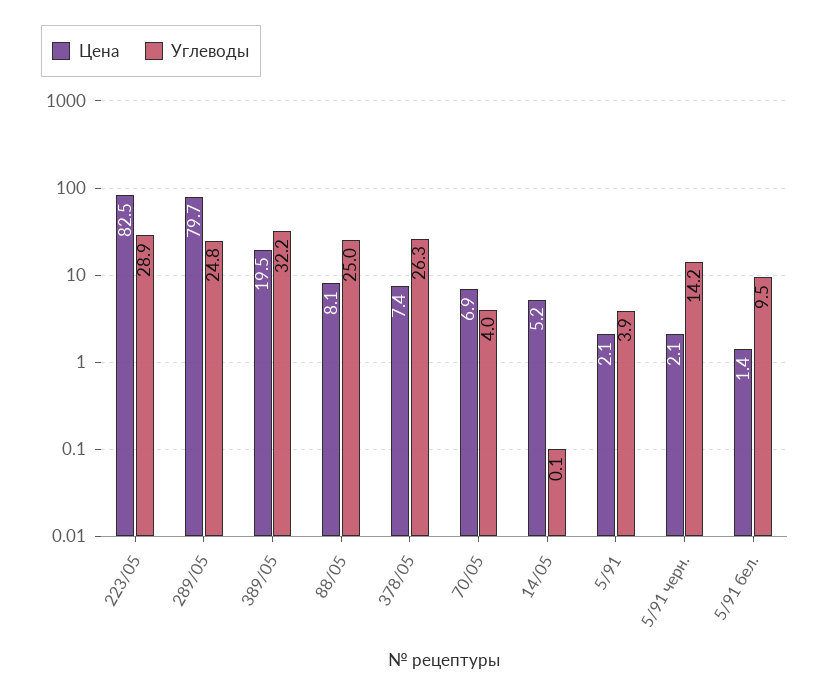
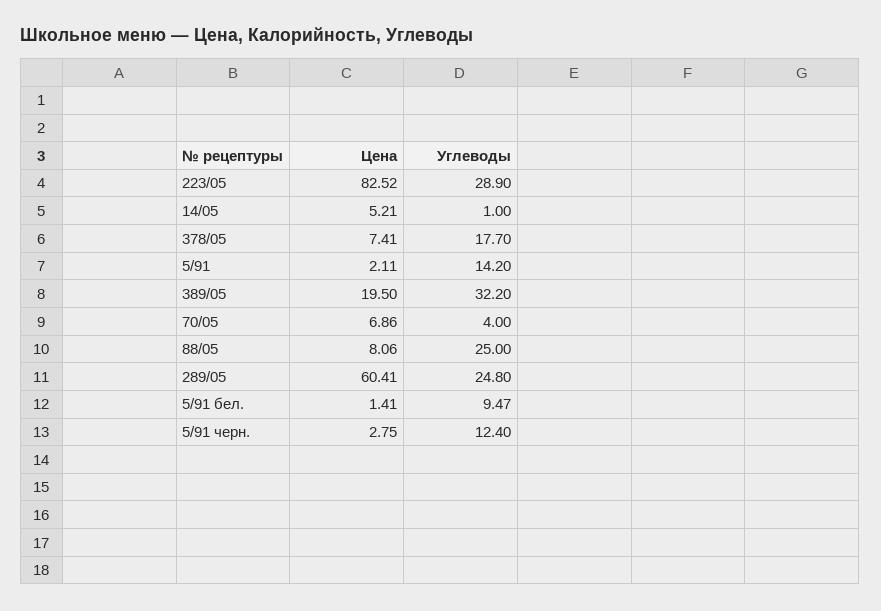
  {
    "Цена": {
      "223/05": 82.52,
-     "289/05": 79.7,
+     "289/05": 60.41,
      "389/05": 19.5,
      "88/05": 8.06,
      "378/05": 7.41,
      "70/05": 6.86,
      "14/05": 5.21,
      "5/91": 2.11,
-     "5/91 черн.": 2.1,
+     "5/91 черн.": 2.75,
      "5/91 бел.": 1.41
    },
    "Углеводы": {
      "223/05": 28.9,
      "289/05": 24.8,
      "389/05": 32.2,
      "88/05": 25,
-     "378/05": 26.3,
+     "378/05": 17.7,
      "70/05": 4,
-     "14/05": 0.1,
+     "14/05": 1,
-     "5/91": 3.9,
+     "5/91": 14.2,
-     "5/91 черн.": 14.2,
+     "5/91 черн.": 12.4,
      "5/91 бел.": 9.47
    }
  }

